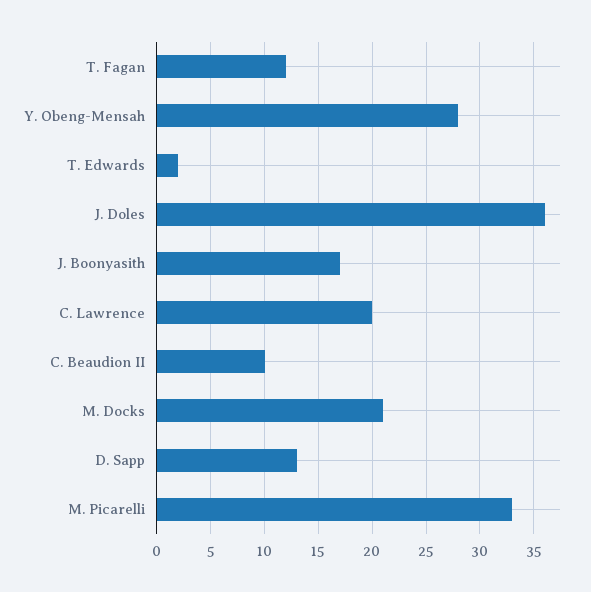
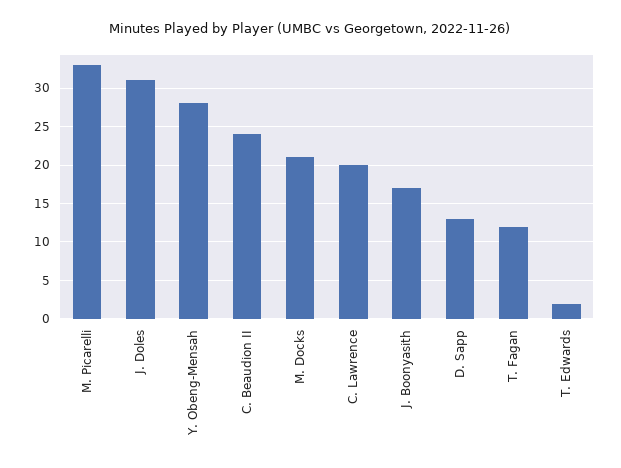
  {
    "T. Fagan": 12,
    "Y. Obeng-Mensah": 28,
    "T. Edwards": 2,
-   "J. Doles": 36,
+   "J. Doles": 31,
    "J. Boonyasith": 17,
    "C. Lawrence": 20,
-   "C. Beaudion II": 10,
+   "C. Beaudion II": 24,
    "M. Docks": 21,
    "D. Sapp": 13,
    "M. Picarelli": 33
  }

